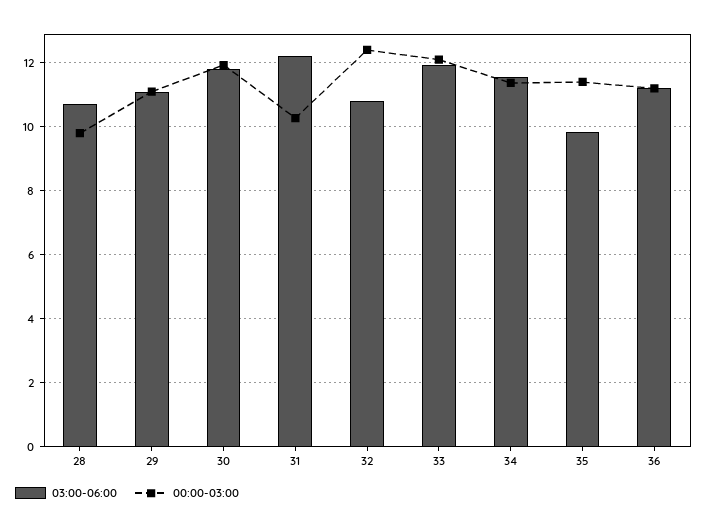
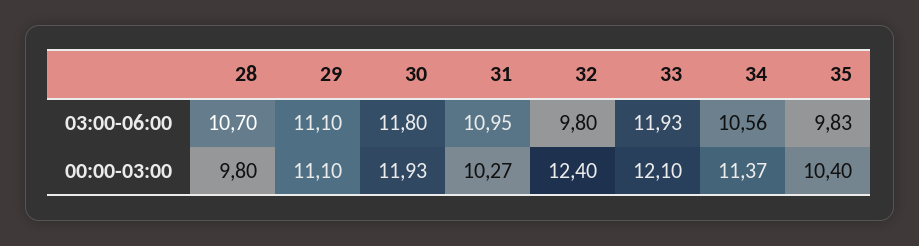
  {
    "03:00-06:00": {
      "28": 10.7,
      "29": 11.1,
      "30": 11.8,
-     "31": 12.2,
+     "31": 10.95,
-     "32": 10.8,
+     "32": 9.8,
      "33": 11.93,
-     "34": 11.6,
+     "34": 10.56,
-     "35": 9.83,
+     "35": 9.83
-     "36": 11.2
    },
    "00:00-03:00": {
      "28": 9.8,
      "29": 11.1,
      "30": 11.93,
      "31": 10.27,
      "32": 12.4,
      "33": 12.1,
      "34": 11.37,
-     "35": 11.4,
+     "35": 10.4
-     "36": 11.2
    }
  }

